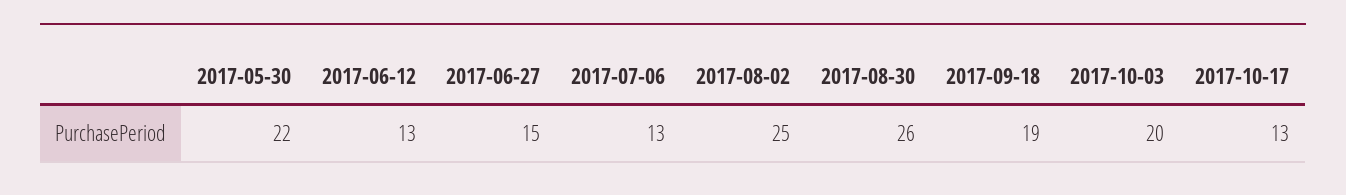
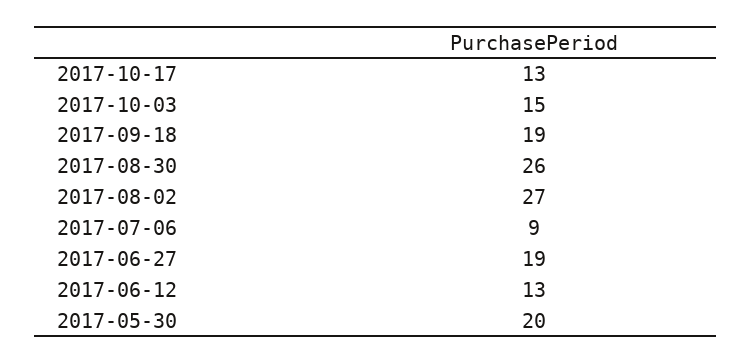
  {
-   "2017-05-30": 22,
+   "2017-05-30": 20,
    "2017-06-12": 13,
-   "2017-06-27": 15,
+   "2017-06-27": 19,
-   "2017-07-06": 13,
+   "2017-07-06": 9,
-   "2017-08-02": 25,
+   "2017-08-02": 27,
    "2017-08-30": 26,
    "2017-09-18": 19,
-   "2017-10-03": 20,
+   "2017-10-03": 15,
    "2017-10-17": 13
  }

